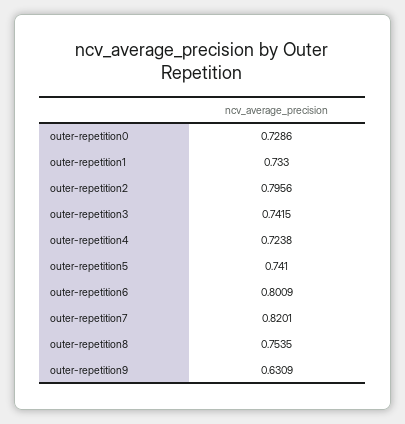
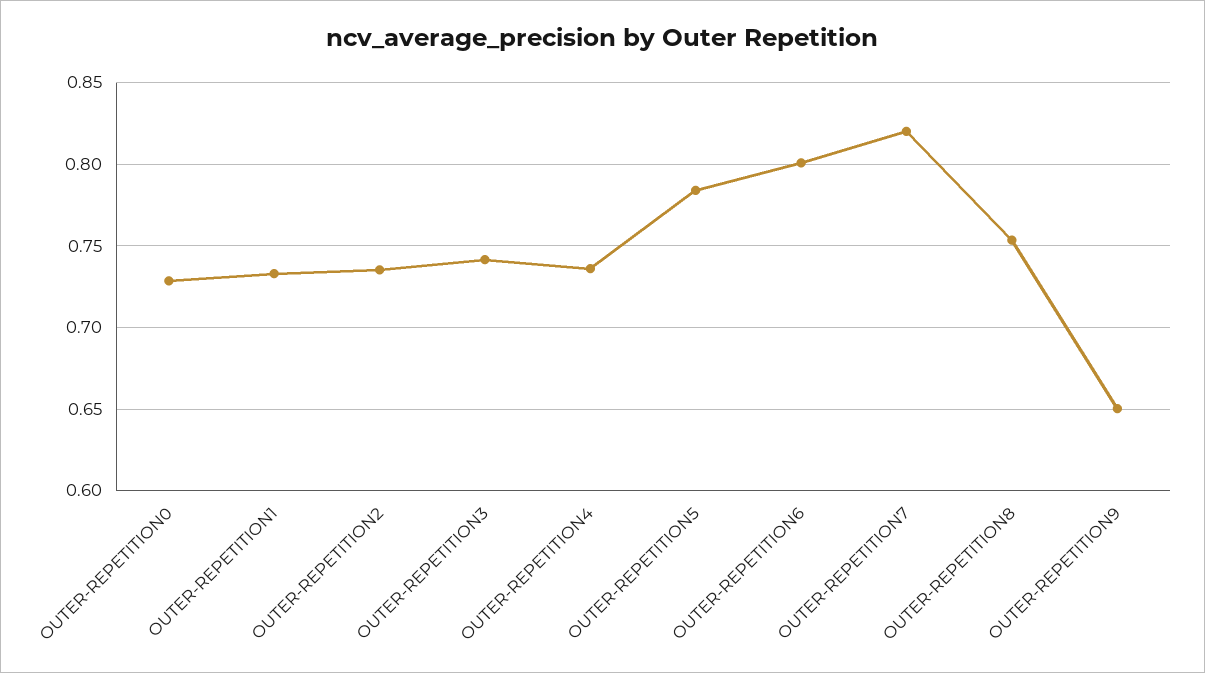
  {
    "outer-repetition0": 0.7286,
    "outer-repetition1": 0.733,
-   "outer-repetition2": 0.7956,
+   "outer-repetition2": 0.735,
    "outer-repetition3": 0.7415,
-   "outer-repetition4": 0.7238,
+   "outer-repetition4": 0.735,
-   "outer-repetition5": 0.741,
+   "outer-repetition5": 0.785,
    "outer-repetition6": 0.8009,
    "outer-repetition7": 0.8201,
    "outer-repetition8": 0.7535,
-   "outer-repetition9": 0.6309
+   "outer-repetition9": 0.65
  }

